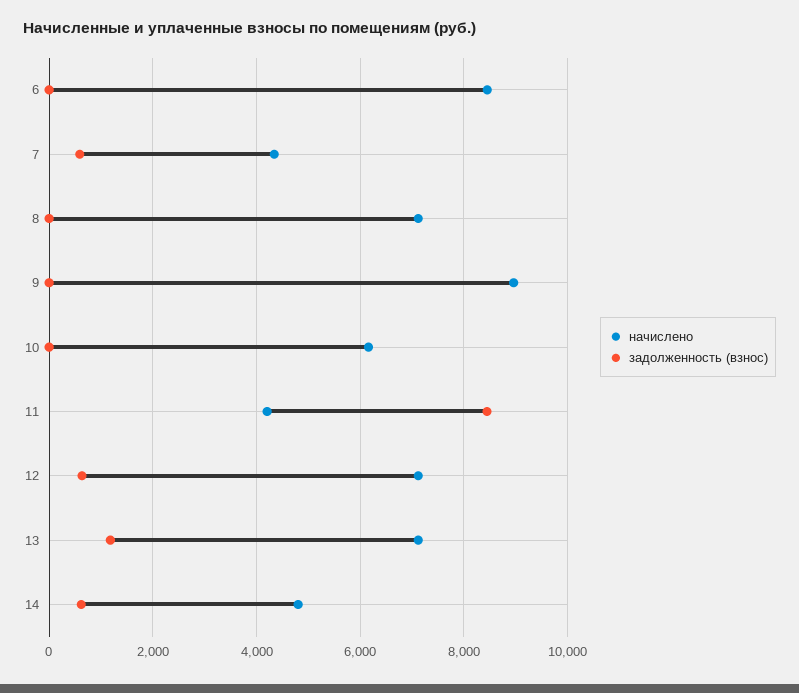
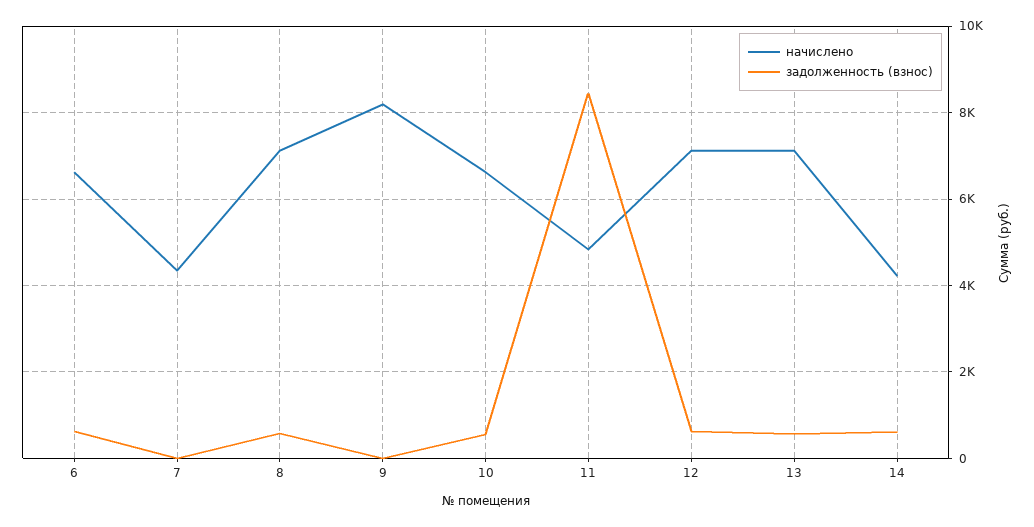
  {
    "начислено": {
-     "6": 8400,
+     "6": 6600,
      "7": 4400,
      "8": 7200,
-     "9": 9000,
+     "9": 8200,
-     "10": 6200,
+     "10": 6600,
-     "11": 4200,
+     "11": 4800,
      "12": 7200,
      "13": 7200,
-     "14": 4800
+     "14": 4200
    },
    "задолженность (взнос)": {
-     "6": 0,
+     "6": 600,
-     "7": 600,
+     "7": 0,
-     "8": 0,
+     "8": 600,
      "9": 0,
-     "10": 0,
+     "10": 600,
      "11": 8400,
      "12": 600,
-     "13": 1200,
+     "13": 600,
      "14": 600
    }
  }

